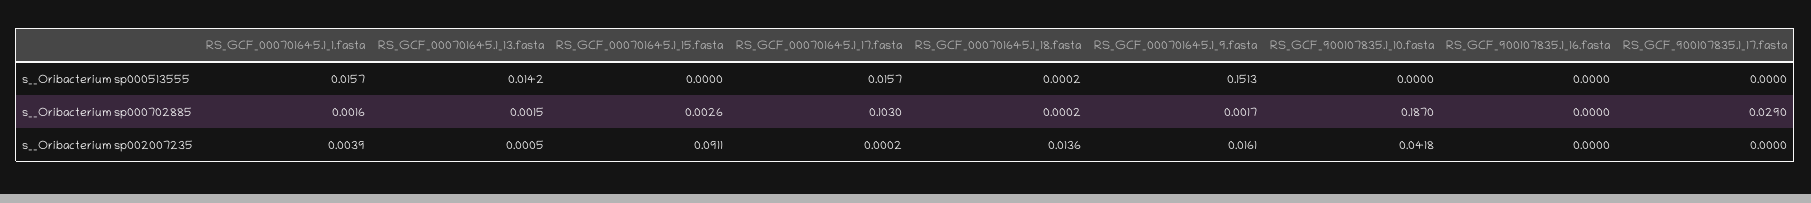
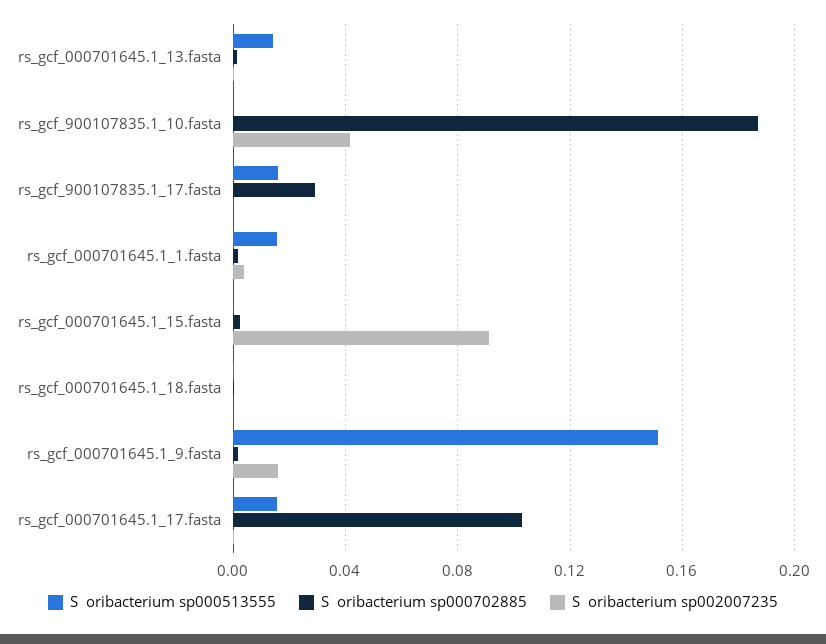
  {
    "s__Oribacterium sp000513555": {
      "RS_GCF_000701645.1_1.fasta": 0.0157,
      "RS_GCF_000701645.1_13.fasta": 0.0142,
      "RS_GCF_000701645.1_15.fasta": 0,
      "RS_GCF_000701645.1_17.fasta": 0.0157,
      "RS_GCF_000701645.1_18.fasta": 0.0002,
      "RS_GCF_000701645.1_9.fasta": 0.1513,
      "RS_GCF_900107835.1_10.fasta": 0,
-     "RS_GCF_900107835.1_16.fasta": 0,
-     "RS_GCF_900107835.1_17.fasta": 0
+     "RS_GCF_900107835.1_17.fasta": 0.015
    },
    "s__Oribacterium sp000702885": {
      "RS_GCF_000701645.1_1.fasta": 0.0016,
      "RS_GCF_000701645.1_13.fasta": 0.0015,
      "RS_GCF_000701645.1_15.fasta": 0.0026,
      "RS_GCF_000701645.1_17.fasta": 0.103,
      "RS_GCF_000701645.1_18.fasta": 0.0002,
      "RS_GCF_000701645.1_9.fasta": 0.0017,
      "RS_GCF_900107835.1_10.fasta": 0.187,
-     "RS_GCF_900107835.1_16.fasta": 0,
      "RS_GCF_900107835.1_17.fasta": 0.029
    },
    "s__Oribacterium sp002007235": {
      "RS_GCF_000701645.1_1.fasta": 0.0039,
      "RS_GCF_000701645.1_13.fasta": 0.0005,
      "RS_GCF_000701645.1_15.fasta": 0.0911,
      "RS_GCF_000701645.1_17.fasta": 0.0002,
-     "RS_GCF_000701645.1_18.fasta": 0.0136,
+     "RS_GCF_000701645.1_18.fasta": 0,
      "RS_GCF_000701645.1_9.fasta": 0.0161,
      "RS_GCF_900107835.1_10.fasta": 0.0418,
-     "RS_GCF_900107835.1_16.fasta": 0,
      "RS_GCF_900107835.1_17.fasta": 0
    }
  }

